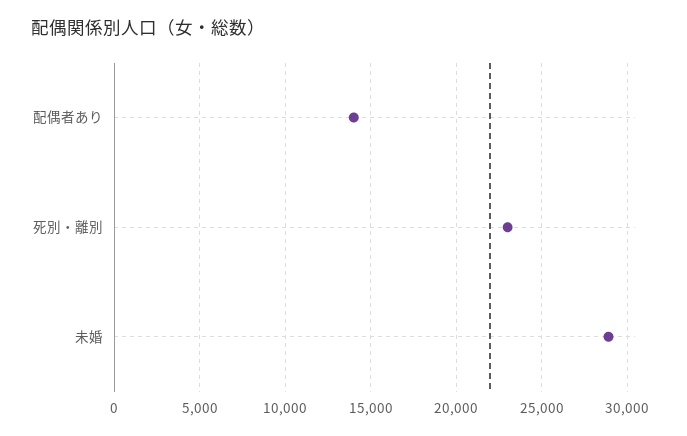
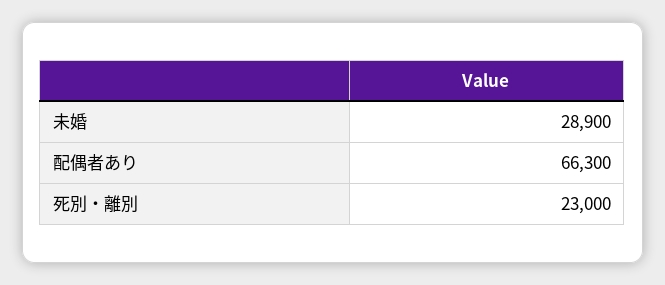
  {
-   "配偶者あり": 14000,
+   "配偶者あり": 66300,
    "死別・離別": 23000,
    "未婚": 28900
  }

